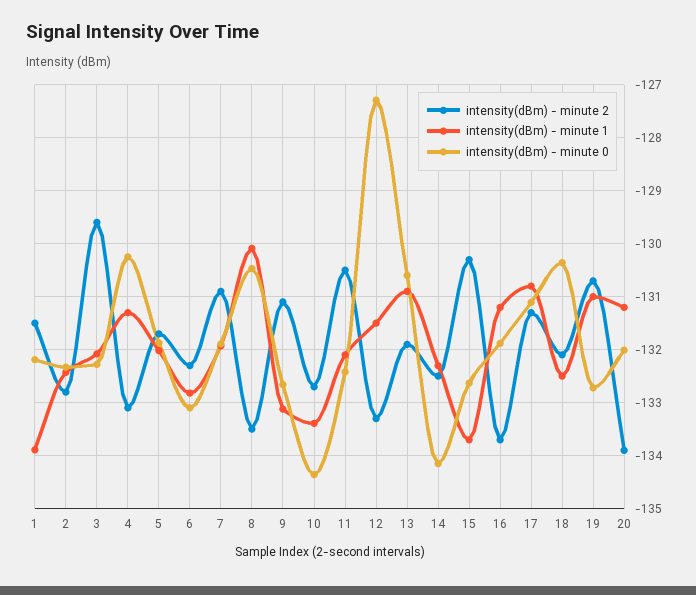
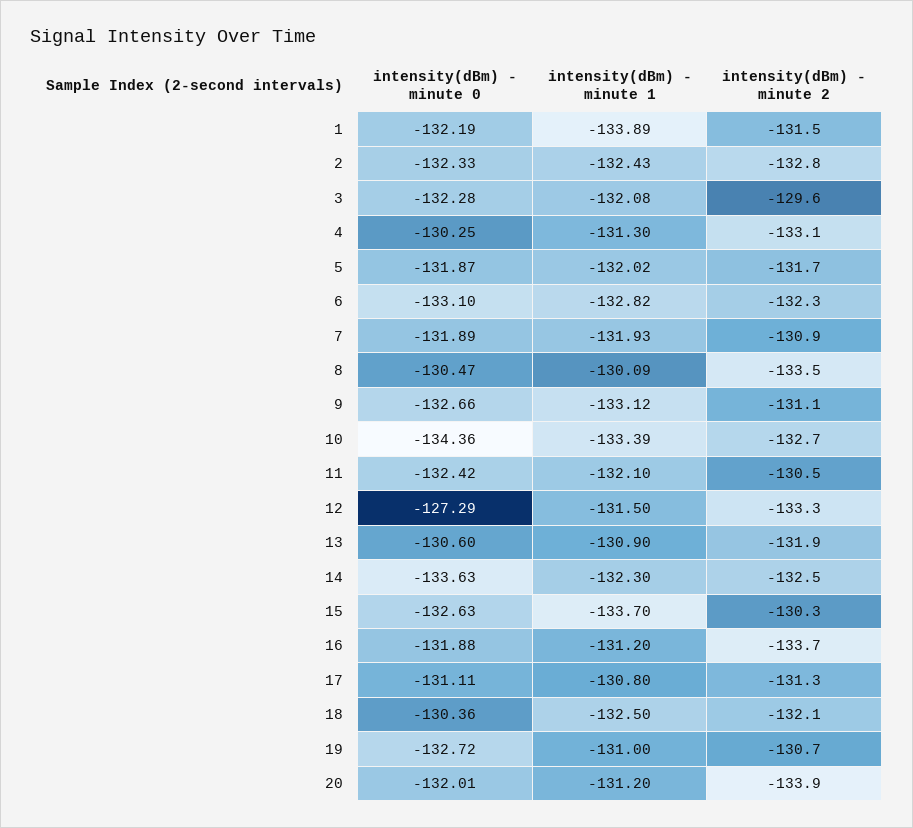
  {
    "intensity(dBm) - minute 2": {
      "1": -131.5,
      "2": -132.8,
      "3": -129.6,
      "4": -133.1,
      "5": -131.7,
      "6": -132.3,
      "7": -130.9,
      "8": -133.5,
      "9": -131.1,
      "10": -132.7,
      "11": -130.5,
      "12": -133.3,
      "13": -131.9,
      "14": -132.5,
      "15": -130.3,
      "16": -133.7,
      "17": -131.3,
      "18": -132.1,
      "19": -130.7,
      "20": -133.9
    },
    "intensity(dBm) - minute 1": {
      "1": -133.89,
      "2": -132.43,
      "3": -132.08,
      "4": -131.3,
      "5": -132.02,
      "6": -132.82,
      "7": -131.93,
      "8": -130.09,
      "9": -133.12,
      "10": -133.39,
      "11": -132.1,
      "12": -131.5,
      "13": -130.9,
      "14": -132.3,
      "15": -133.7,
      "16": -131.2,
      "17": -130.8,
      "18": -132.5,
      "19": -131,
      "20": -131.2
    },
    "intensity(dBm) - minute 0": {
      "1": -132.19,
      "2": -132.33,
      "3": -132.28,
      "4": -130.25,
      "5": -131.87,
      "6": -133.1,
      "7": -131.89,
      "8": -130.47,
      "9": -132.66,
      "10": -134.36,
      "11": -132.42,
      "12": -127.29,
      "13": -130.6,
-     "14": -134.2,
+     "14": -133.63,
      "15": -132.63,
      "16": -131.88,
      "17": -131.11,
      "18": -130.36,
      "19": -132.72,
      "20": -132.01
    }
  }

